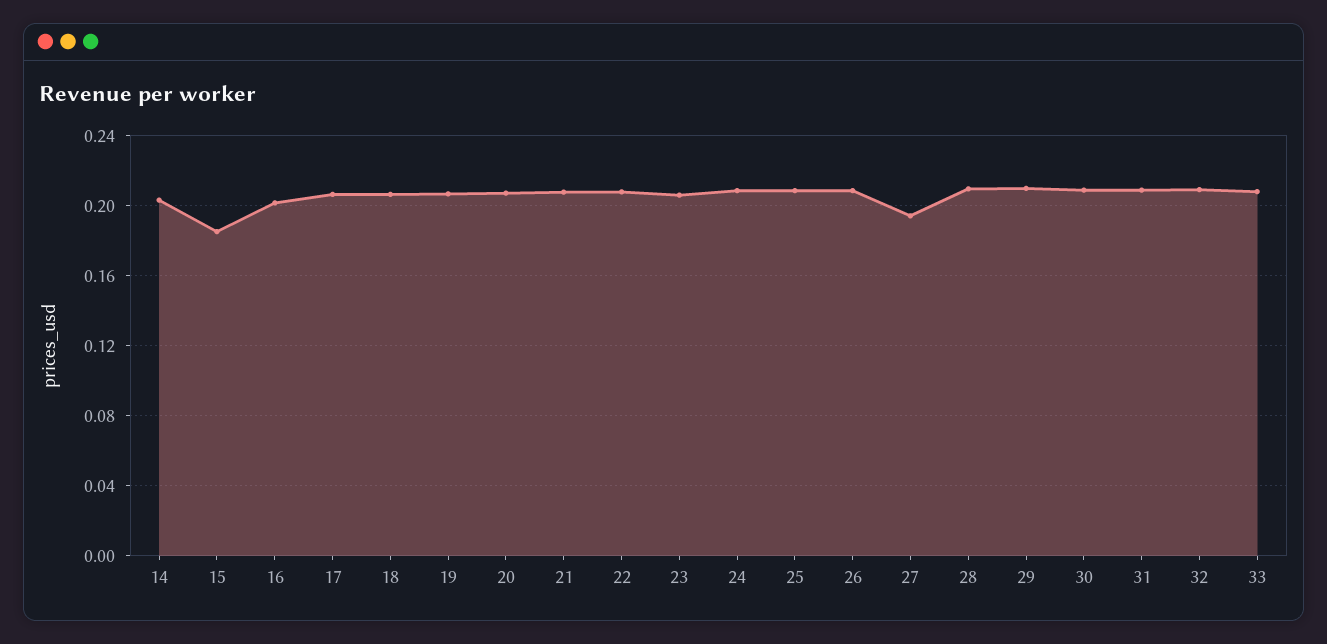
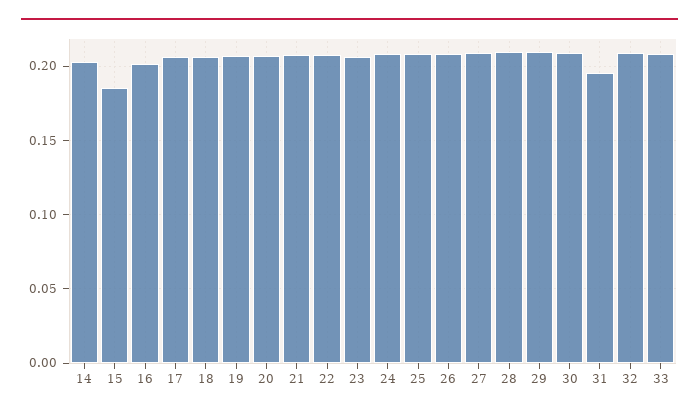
  {
    "14": 0.205,
    "15": 0.185,
    "16": 0.2,
    "17": 0.205,
    "18": 0.205,
    "19": 0.205,
    "20": 0.205,
    "21": 0.21,
    "22": 0.21,
    "23": 0.205,
    "24": 0.21,
    "25": 0.21,
    "26": 0.21,
-   "27": 0.195,
+   "27": 0.21,
    "28": 0.21,
    "29": 0.21,
    "30": 0.21,
-   "31": 0.21,
+   "31": 0.195,
    "32": 0.21,
    "33": 0.21
  }

